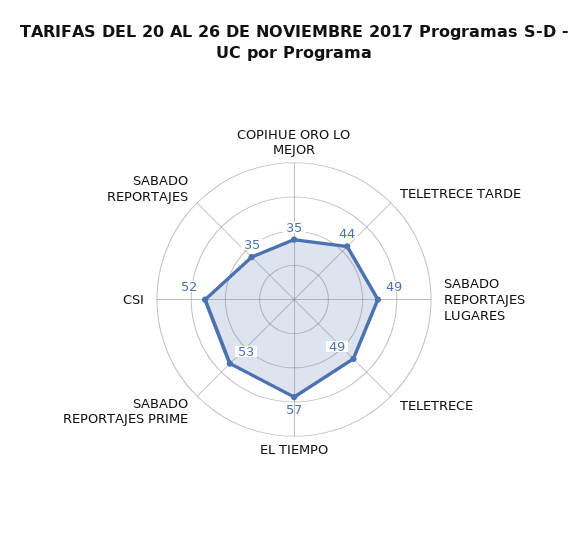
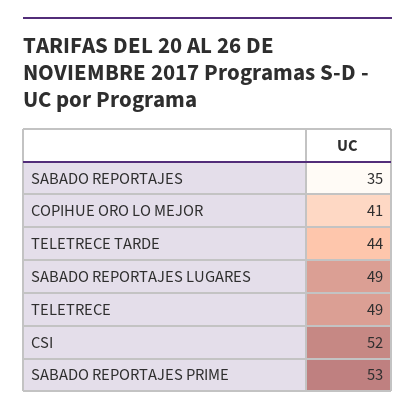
  {
-   "COPIHUE ORO LO MEJOR": 35,
+   "COPIHUE ORO LO MEJOR": 41,
    "TELETRECE TARDE": 44,
    "SABADO REPORTAJES LUGARES": 49,
    "TELETRECE": 49,
-   "EL TIEMPO": 57,
    "SABADO REPORTAJES PRIME": 53,
    "CSI": 52,
    "SABADO REPORTAJES": 35
  }

